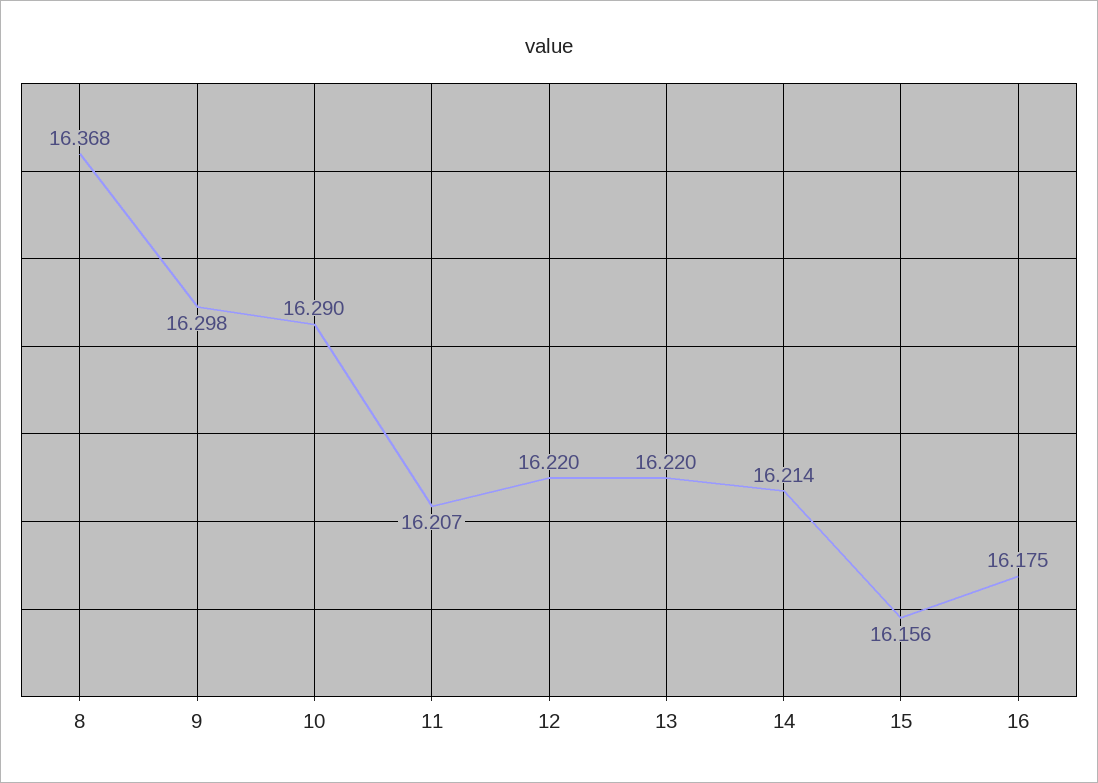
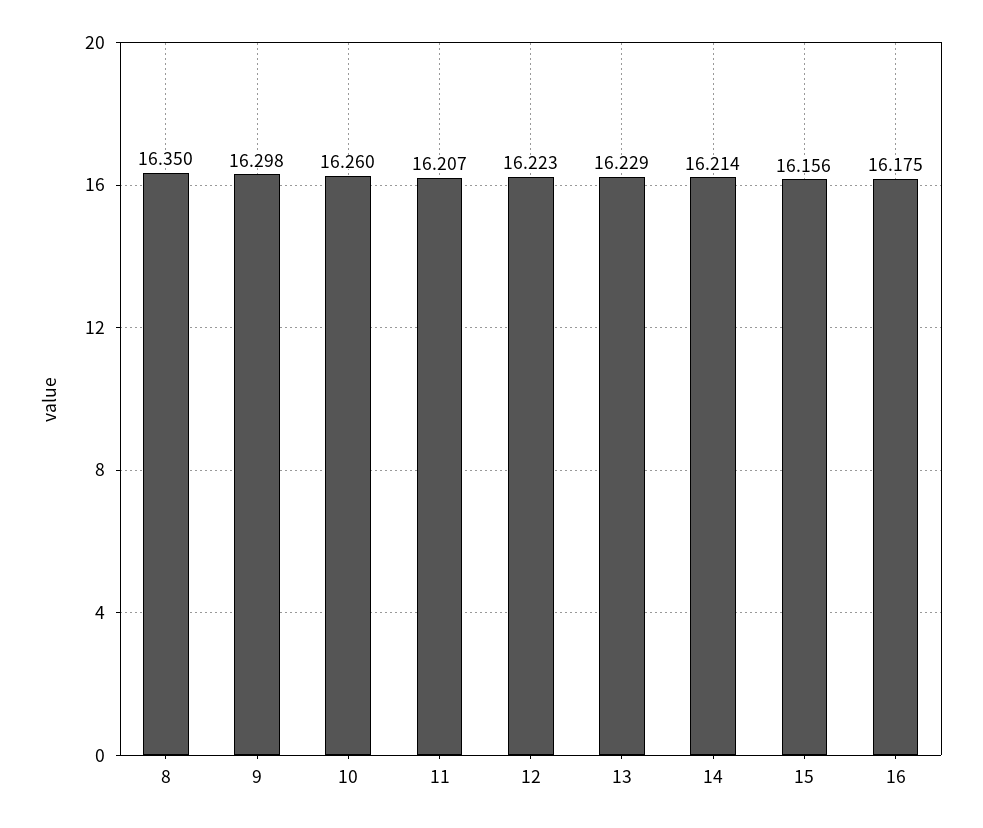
  {
-   "8": 16.368,
+   "8": 16.35,
    "9": 16.298,
-   "10": 16.29,
+   "10": 16.26,
    "11": 16.207,
-   "12": 16.22,
+   "12": 16.223,
-   "13": 16.22,
+   "13": 16.229,
    "14": 16.214,
    "15": 16.156,
    "16": 16.175
  }

